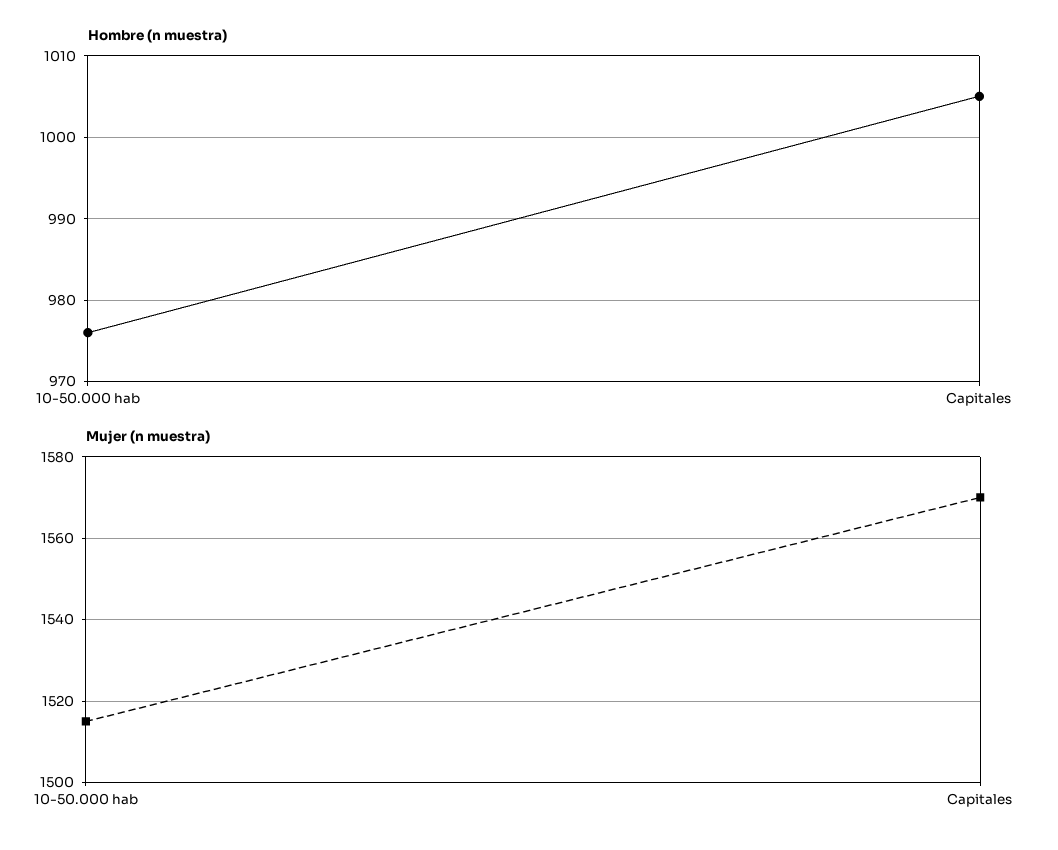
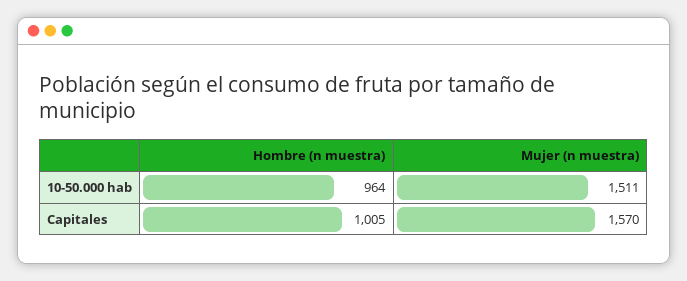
  {
    "Hombre (n muestra)": {
-     "10-50.000 hab": 976,
+     "10-50.000 hab": 964,
      "Capitales": 1005
    },
    "Mujer (n muestra)": {
-     "10-50.000 hab": 1515,
+     "10-50.000 hab": 1511,
      "Capitales": 1570
    }
  }

